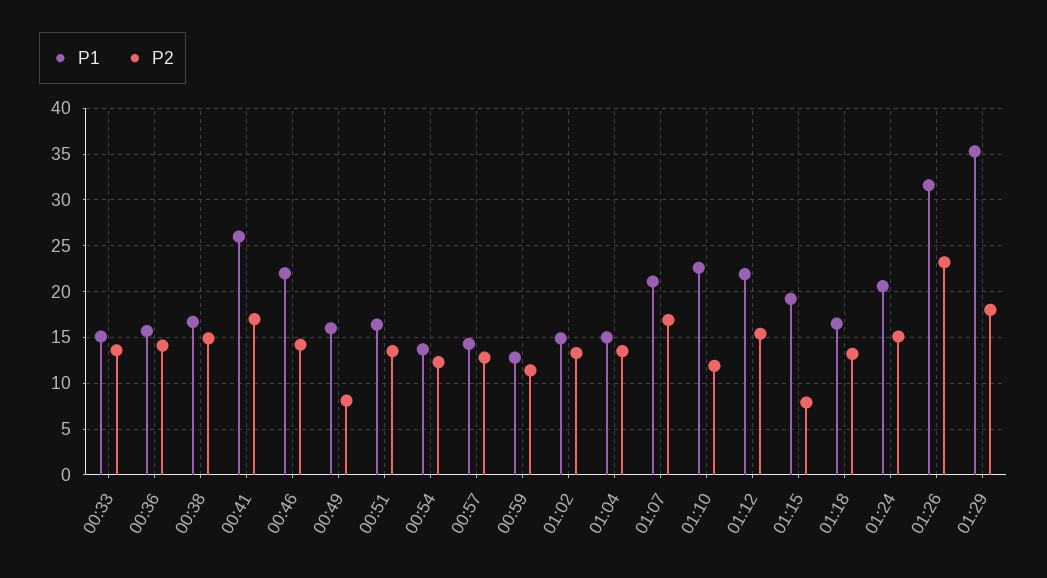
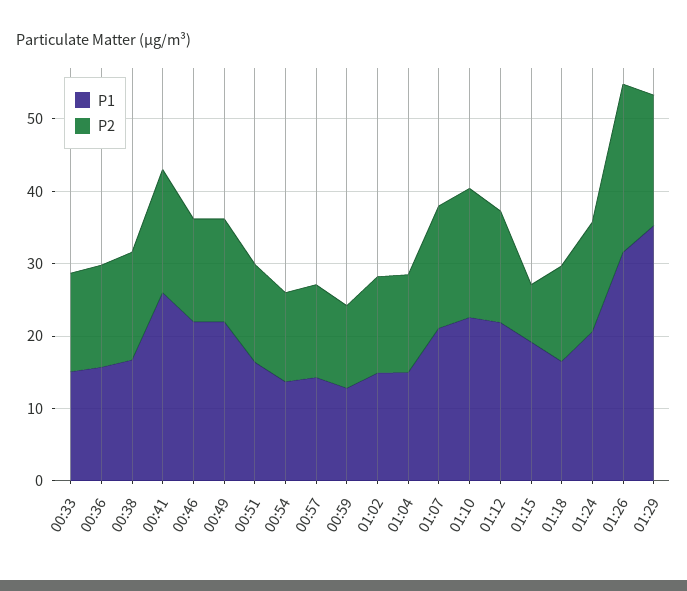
  {
    "P1": {
      "00:33": 15,
      "00:36": 16,
      "00:38": 17,
      "00:41": 26,
      "00:46": 22,
-     "00:49": 16,
+     "00:49": 22,
      "00:51": 16,
      "00:54": 14,
      "00:57": 14,
      "00:59": 13,
      "01:02": 15,
      "01:04": 15,
      "01:07": 21,
      "01:10": 23,
      "01:12": 22,
      "01:15": 19,
      "01:18": 17,
      "01:24": 21,
      "01:26": 32,
      "01:29": 35
    },
    "P2": {
      "00:33": 14,
      "00:36": 14,
      "00:38": 15,
      "00:41": 17,
      "00:46": 14,
-     "00:49": 8,
+     "00:49": 14,
      "00:51": 14,
      "00:54": 12,
      "00:57": 13,
      "00:59": 11,
      "01:02": 13,
      "01:04": 14,
      "01:07": 17,
-     "01:10": 12,
+     "01:10": 18,
      "01:12": 15,
      "01:15": 8,
      "01:18": 13,
      "01:24": 15,
      "01:26": 23,
      "01:29": 18
    }
  }

